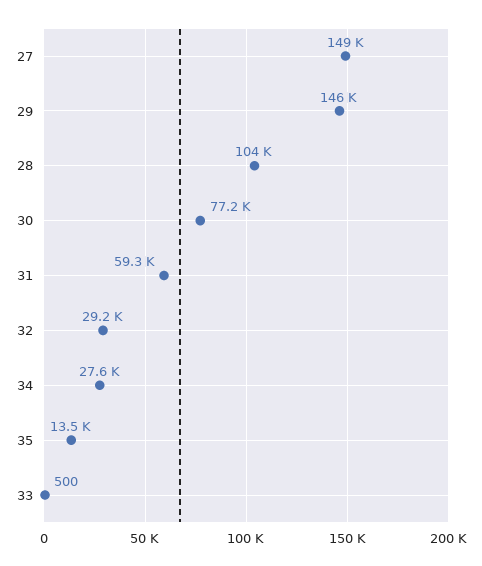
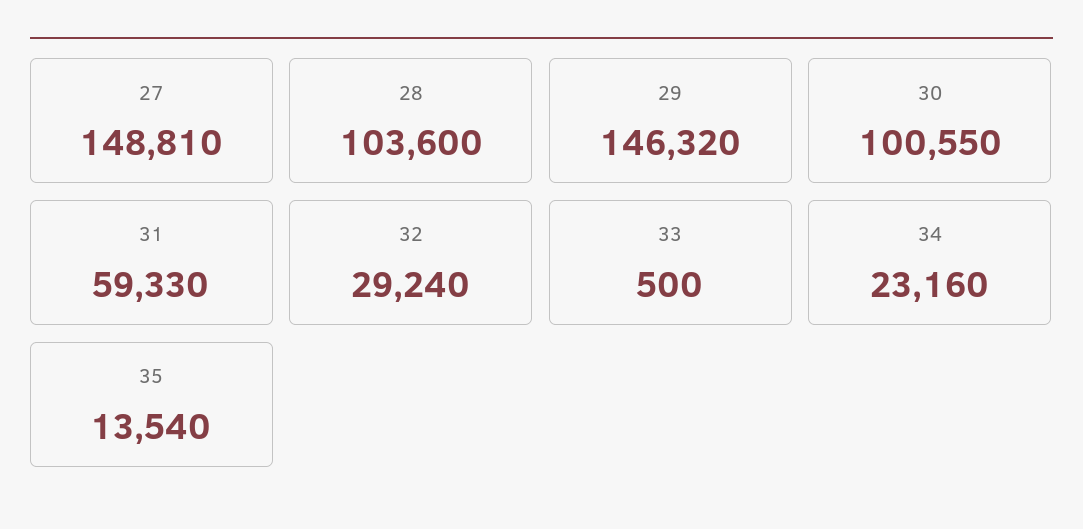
  {
    "27": 148810,
    "29": 146320,
    "28": 103600,
-   "30": 77200,
+   "30": 100550,
    "31": 59330,
    "32": 29240,
-   "34": 27600,
+   "34": 23160,
    "35": 13540,
    "33": 500
  }

